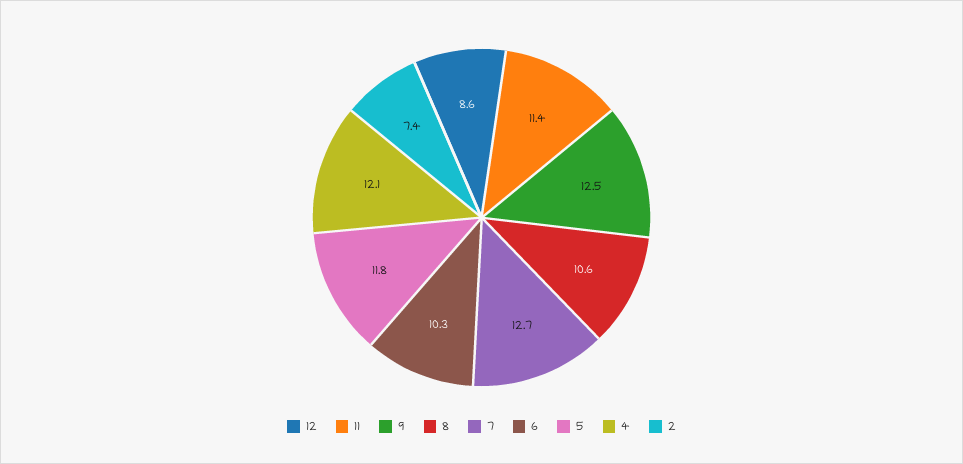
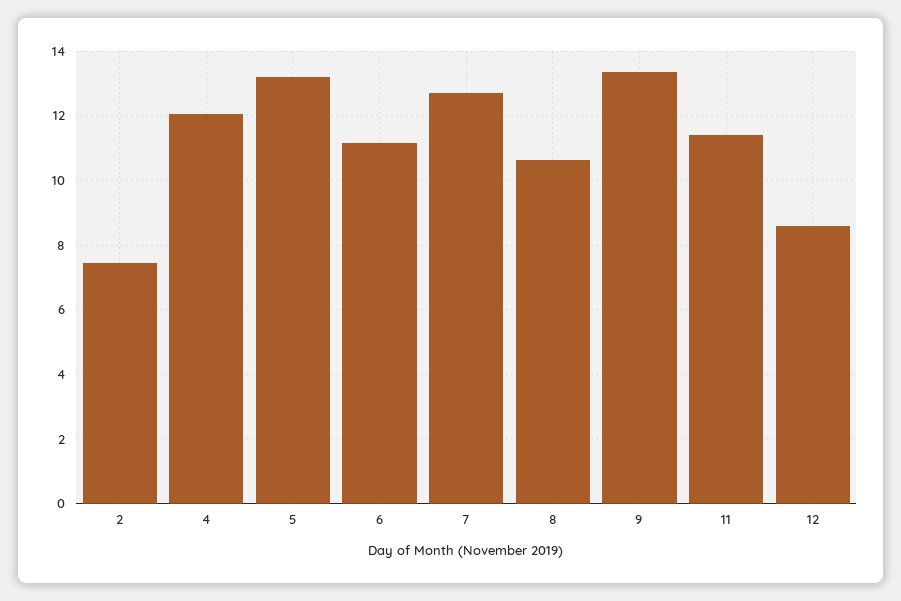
  {
    "12": 8.6,
    "11": 11.4,
-   "9": 12.5,
+   "9": 13.4,
    "8": 10.6,
    "7": 12.7,
-   "6": 10.3,
+   "6": 11.2,
-   "5": 11.8,
+   "5": 13.2,
    "4": 12.1,
    "2": 7.4
  }

